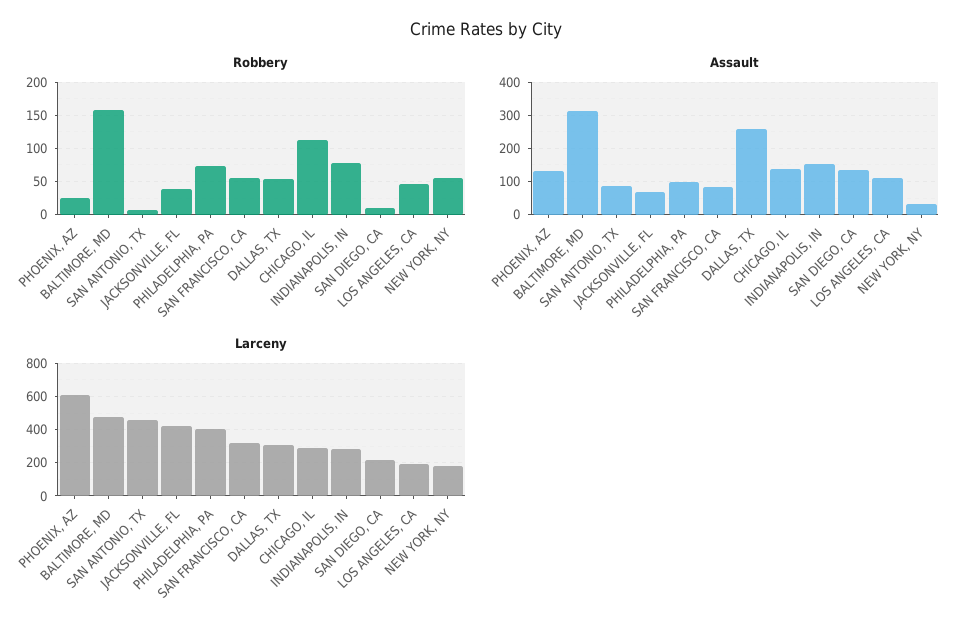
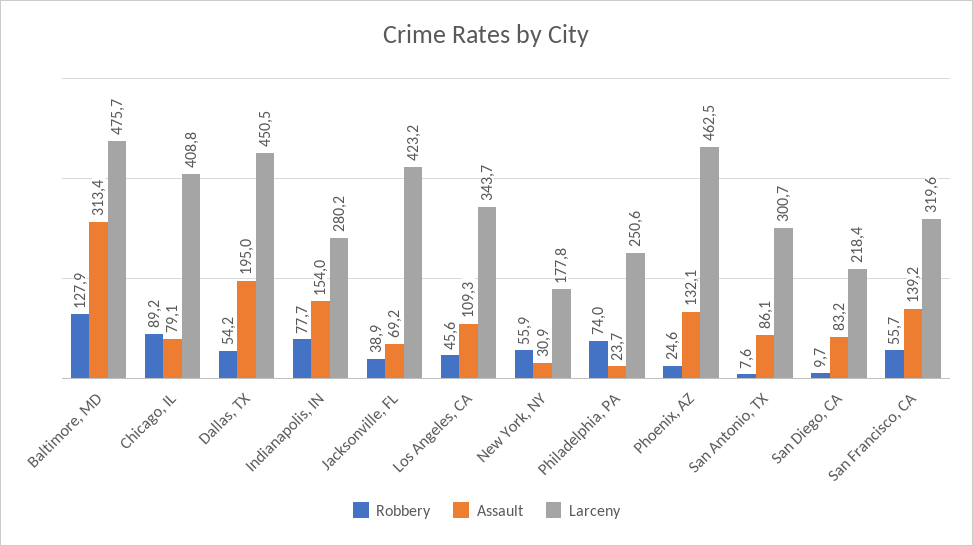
  {
    "Robbery": {
      "PHOENIX, AZ": 24.6,
-     "BALTIMORE, MD": 160,
+     "BALTIMORE, MD": 127.9,
      "SAN ANTONIO, TX": 7.6,
      "JACKSONVILLE, FL": 38.9,
      "PHILADELPHIA, PA": 74,
      "SAN FRANCISCO, CA": 55.7,
      "DALLAS, TX": 54.2,
-     "CHICAGO, IL": 110,
+     "CHICAGO, IL": 89.2,
      "INDIANAPOLIS, IN": 77.7,
      "SAN DIEGO, CA": 9.7,
      "LOS ANGELES, CA": 45.6,
      "NEW YORK, NY": 55.9
    },
    "Assault": {
      "PHOENIX, AZ": 132.1,
      "BALTIMORE, MD": 313.4,
      "SAN ANTONIO, TX": 86.1,
      "JACKSONVILLE, FL": 69.2,
-     "PHILADELPHIA, PA": 100,
+     "PHILADELPHIA, PA": 23.7,
-     "SAN FRANCISCO, CA": 80,
+     "SAN FRANCISCO, CA": 139.2,
-     "DALLAS, TX": 260,
+     "DALLAS, TX": 195,
-     "CHICAGO, IL": 140,
+     "CHICAGO, IL": 79.1,
      "INDIANAPOLIS, IN": 154,
-     "SAN DIEGO, CA": 140,
+     "SAN DIEGO, CA": 83.2,
      "LOS ANGELES, CA": 109.3,
      "NEW YORK, NY": 30.9
    },
    "Larceny": {
-     "PHOENIX, AZ": 600,
+     "PHOENIX, AZ": 462.5,
      "BALTIMORE, MD": 475.7,
-     "SAN ANTONIO, TX": 450,
+     "SAN ANTONIO, TX": 300.7,
      "JACKSONVILLE, FL": 423.2,
-     "PHILADELPHIA, PA": 400,
+     "PHILADELPHIA, PA": 250.6,
      "SAN FRANCISCO, CA": 319.6,
-     "DALLAS, TX": 300,
+     "DALLAS, TX": 450.5,
-     "CHICAGO, IL": 300,
+     "CHICAGO, IL": 408.8,
      "INDIANAPOLIS, IN": 280.2,
      "SAN DIEGO, CA": 218.4,
-     "LOS ANGELES, CA": 200,
+     "LOS ANGELES, CA": 343.7,
      "NEW YORK, NY": 177.8
    }
  }

